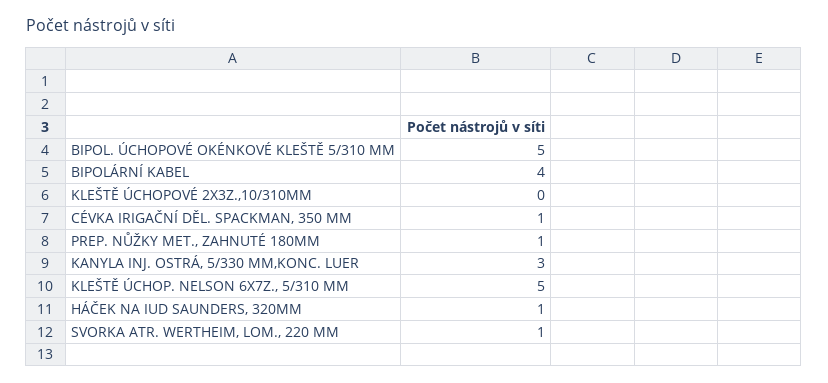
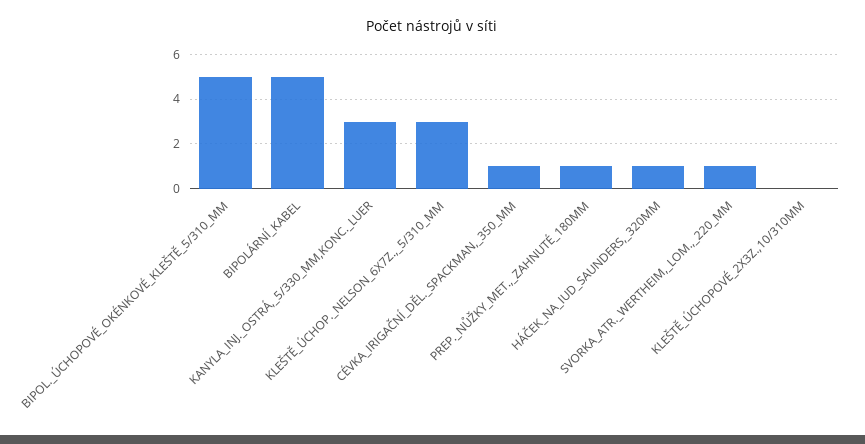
  {
    "BIPOL. ÚCHOPOVÉ OKÉNKOVÉ KLEŠTĚ 5/310 MM": 5,
-   "BIPOLÁRNÍ KABEL": 4,
+   "BIPOLÁRNÍ KABEL": 5,
    "KLEŠTĚ ÚCHOPOVÉ 2X3Z.,10/310MM": 0,
    "CÉVKA IRIGAČNÍ DĚL. SPACKMAN, 350 MM": 1,
    "PREP. NŮŽKY MET., ZAHNUTÉ 180MM": 1,
    "KANYLA INJ. OSTRÁ, 5/330 MM,KONC. LUER": 3,
-   "KLEŠTĚ ÚCHOP. NELSON 6X7Z., 5/310 MM": 5,
+   "KLEŠTĚ ÚCHOP. NELSON 6X7Z., 5/310 MM": 3,
    "HÁČEK NA IUD SAUNDERS, 320MM": 1,
    "SVORKA ATR. WERTHEIM, LOM., 220 MM": 1
  }

